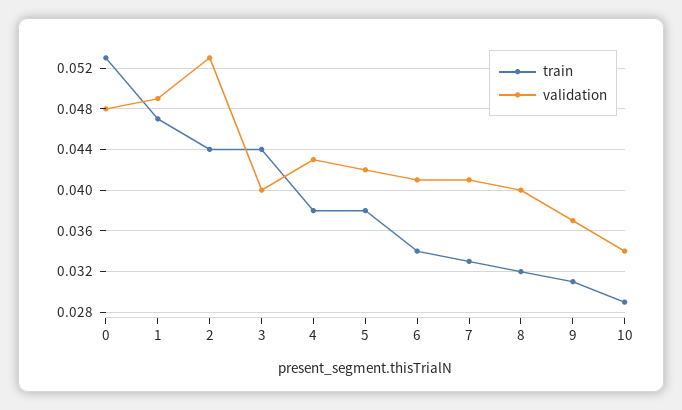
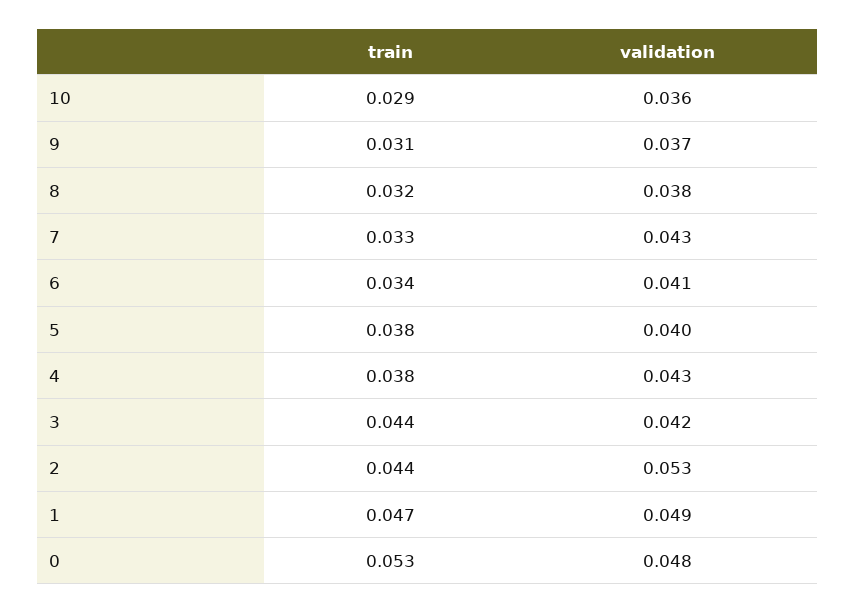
  {
    "train": {
      "0": 0.053,
      "1": 0.047,
      "2": 0.044,
      "3": 0.044,
      "4": 0.038,
      "5": 0.038,
      "6": 0.034,
      "7": 0.033,
      "8": 0.032,
      "9": 0.031,
      "10": 0.029
    },
    "validation": {
      "0": 0.048,
      "1": 0.049,
      "2": 0.053,
-     "3": 0.04,
+     "3": 0.042,
      "4": 0.043,
-     "5": 0.042,
+     "5": 0.04,
      "6": 0.041,
-     "7": 0.041,
+     "7": 0.043,
-     "8": 0.04,
+     "8": 0.038,
      "9": 0.037,
-     "10": 0.034
+     "10": 0.036
    }
  }

